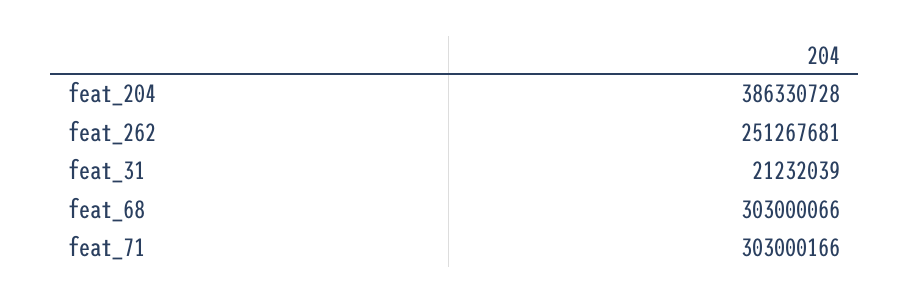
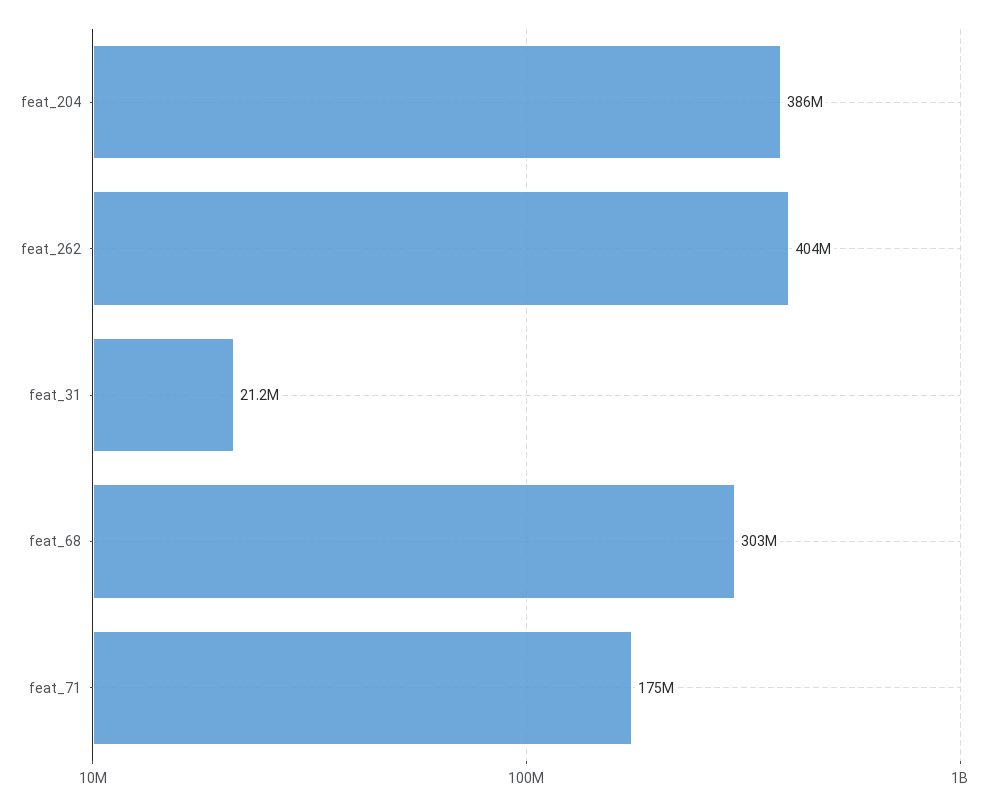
  {
    "feat_204": 386330728,
-   "feat_262": 251267681,
+   "feat_262": 404000000,
    "feat_31": 21232039,
    "feat_68": 303000066,
-   "feat_71": 303000166
+   "feat_71": 175000000
  }

